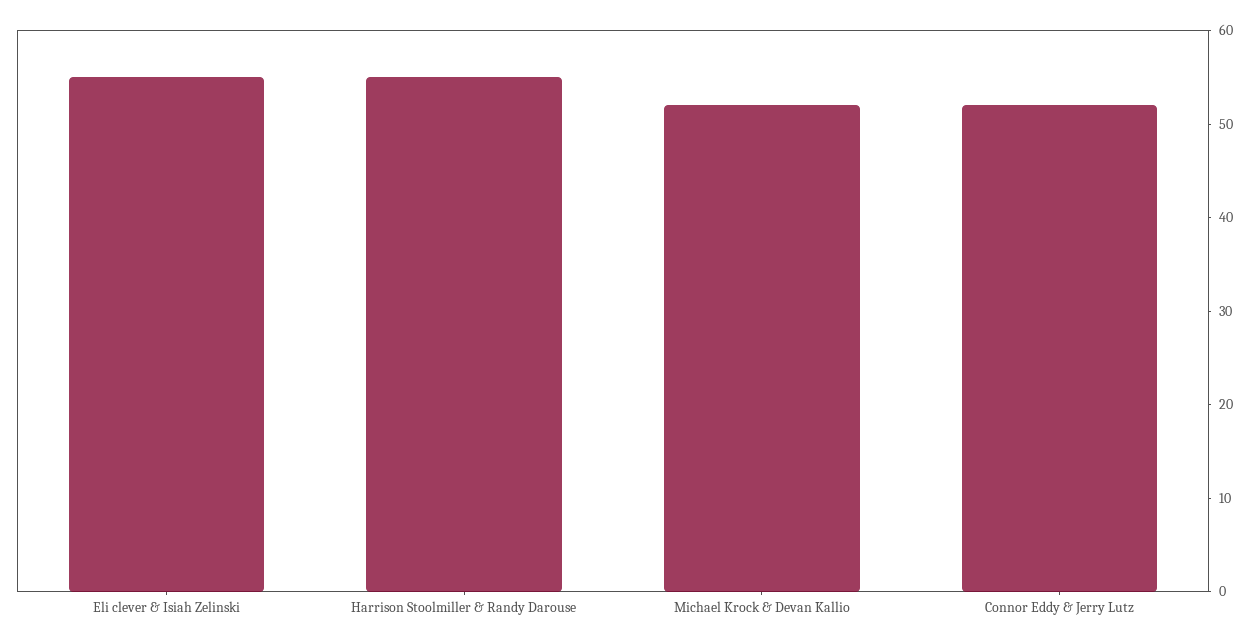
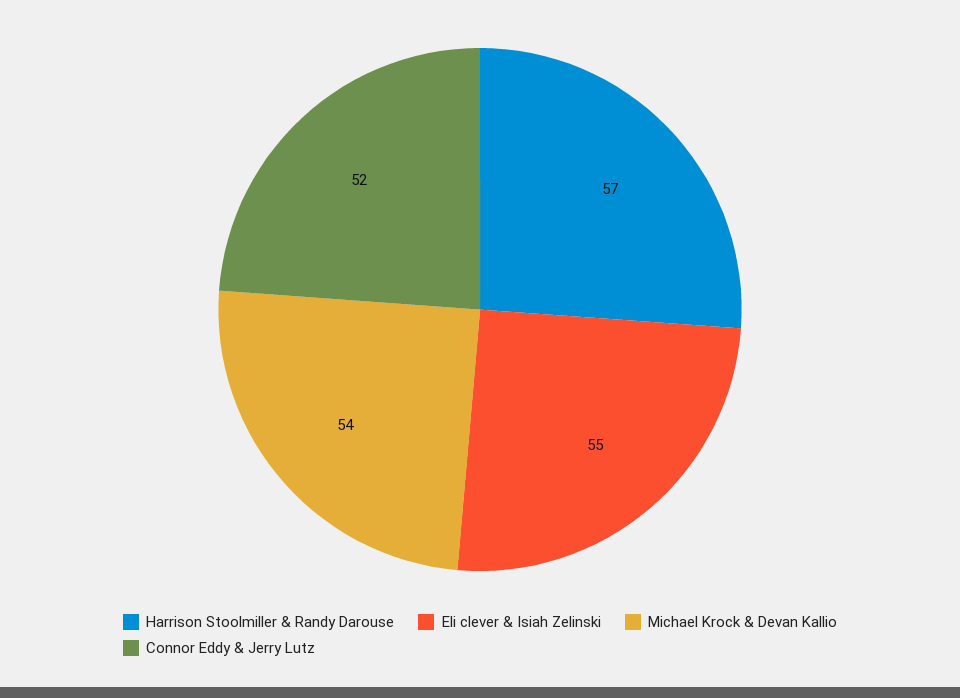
  {
    "Eli clever & Isiah Zelinski": 55,
-   "Harrison Stoolmiller & Randy Darouse": 55,
+   "Harrison Stoolmiller & Randy Darouse": 57,
-   "Michael Krock & Devan Kallio": 52,
+   "Michael Krock & Devan Kallio": 54,
    "Connor Eddy & Jerry Lutz": 52
  }

